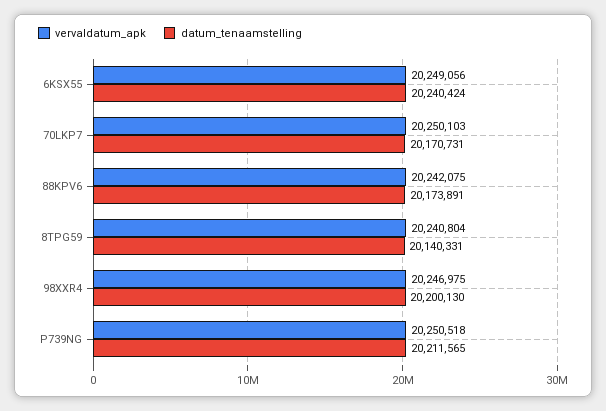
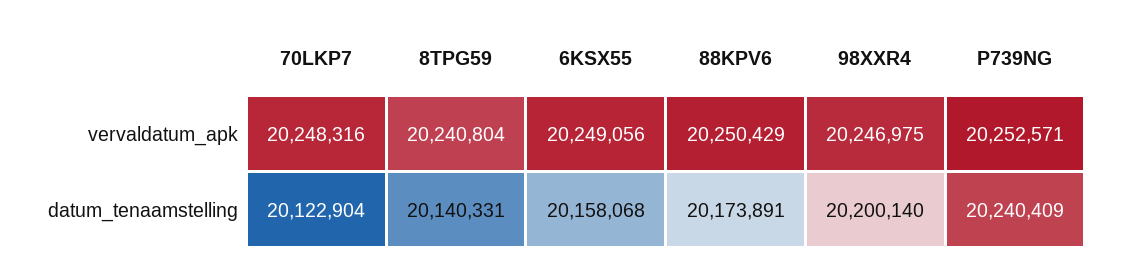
  {
    "vervaldatum_apk": {
      "6KSX55": 20249056,
-     "70LKP7": 20250103,
+     "70LKP7": 20248316,
-     "88KPV6": 20242075,
+     "88KPV6": 20250429,
      "8TPG59": 20240804,
      "98XXR4": 20246975,
-     "P739NG": 20250518
+     "P739NG": 20252571
    },
    "datum_tenaamstelling": {
-     "6KSX55": 20240424,
+     "6KSX55": 20158068,
-     "70LKP7": 20170731,
+     "70LKP7": 20122904,
      "88KPV6": 20173891,
      "8TPG59": 20140331,
-     "98XXR4": 20200130,
+     "98XXR4": 20200140,
-     "P739NG": 20211565
+     "P739NG": 20240409
    }
  }

